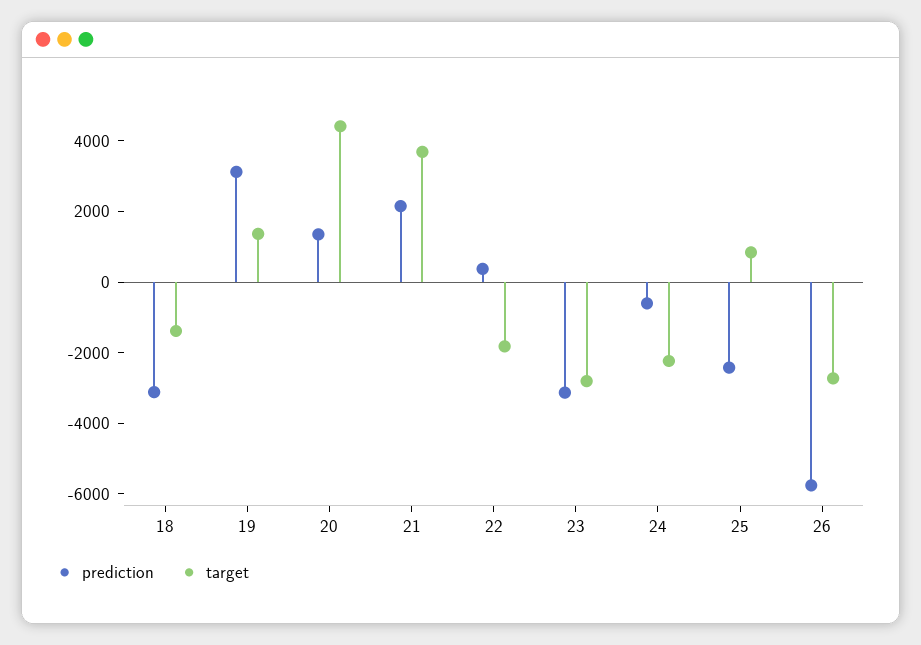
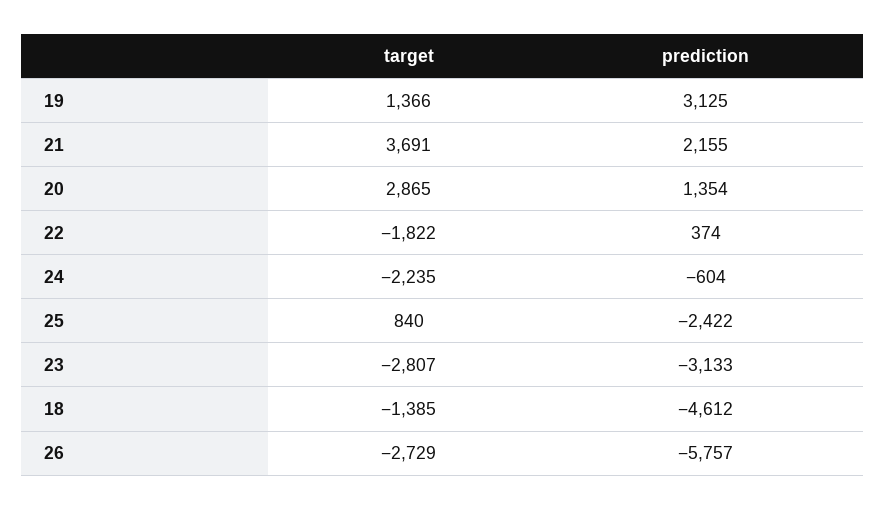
  {
    "prediction": {
-     "18": -3000,
+     "18": -4612,
      "19": 3125,
      "20": 1354,
      "21": 2155,
      "22": 374,
      "23": -3133,
      "24": -604,
      "25": -2422,
      "26": -5757
    },
    "target": {
      "18": -1385,
      "19": 1366,
-     "20": 4500,
+     "20": 2865,
      "21": 3691,
      "22": -1822,
      "23": -2807,
      "24": -2235,
      "25": 840,
      "26": -2729
    }
  }

